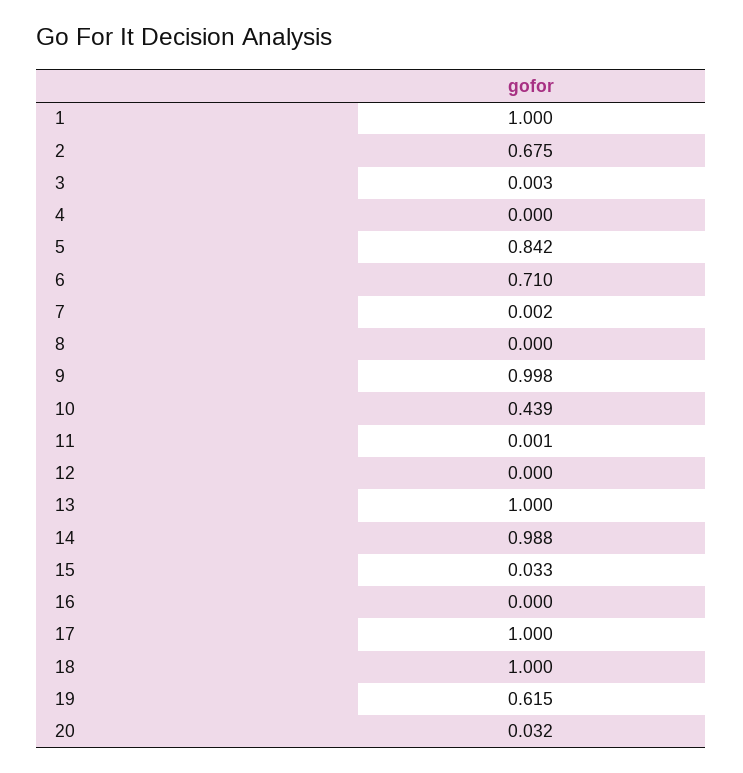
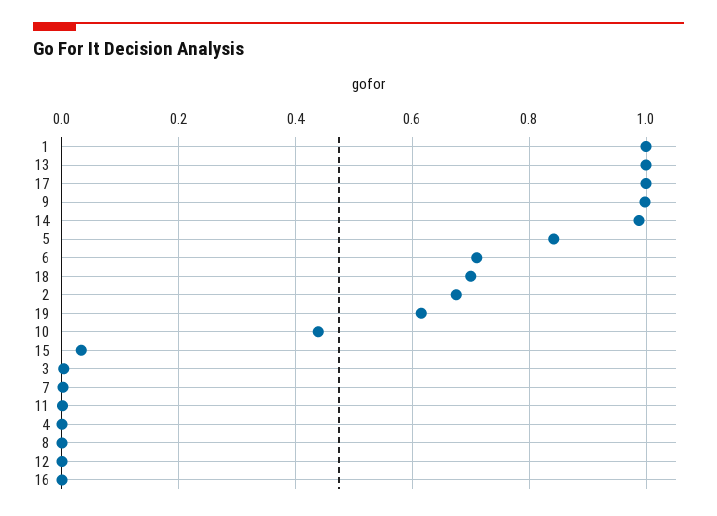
  {
    "1": 1,
    "2": 0.675,
    "3": 0.003,
    "4": 0,
    "5": 0.842,
    "6": 0.71,
    "7": 0.002,
    "8": 0,
    "9": 0.998,
    "10": 0.439,
    "11": 0.001,
    "12": 0,
    "13": 1,
    "14": 0.988,
    "15": 0.033,
    "16": 0,
    "17": 1,
-   "18": 1,
+   "18": 0.7,
-   "19": 0.615,
+   "19": 0.615
-   "20": 0.032
  }

